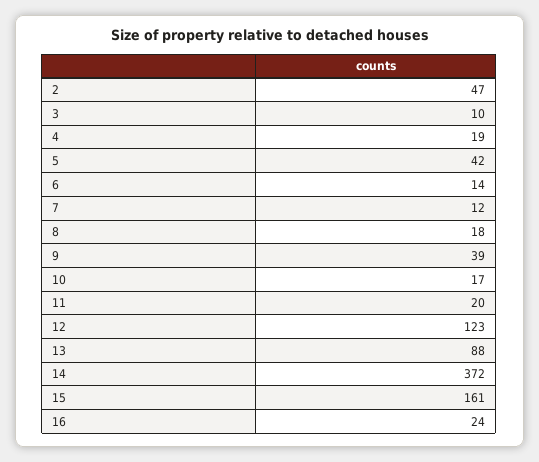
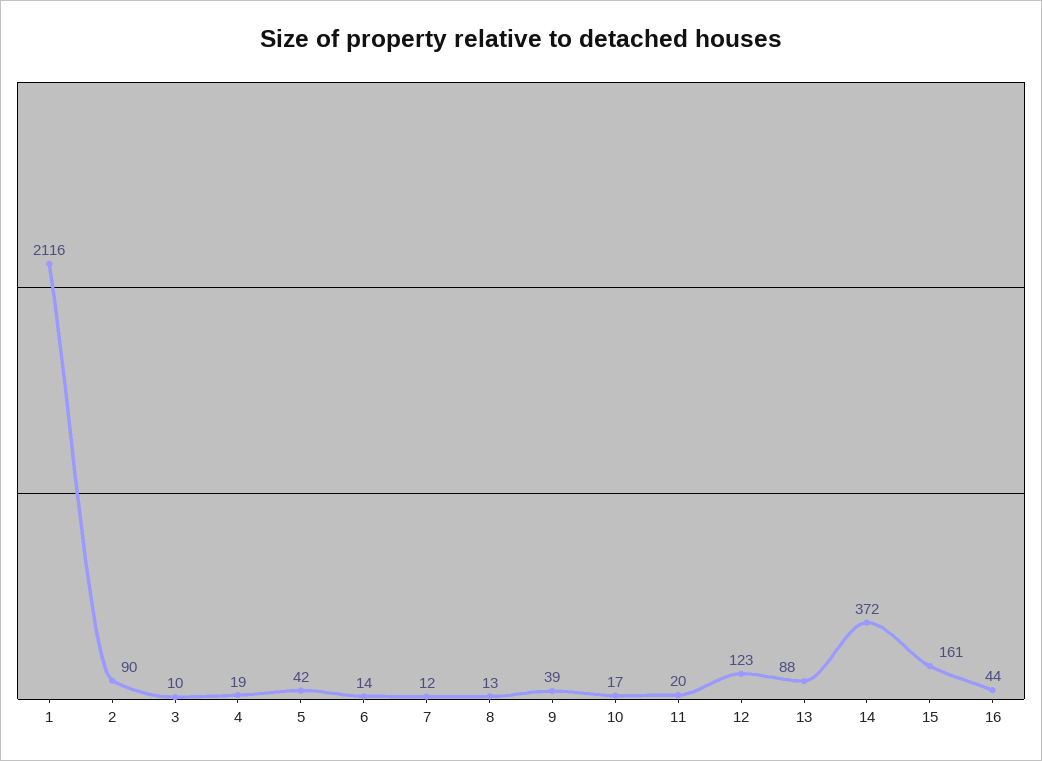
  {
-   "2": 47,
+   "2": 90,
    "3": 10,
    "4": 19,
    "5": 42,
    "6": 14,
    "7": 12,
-   "8": 18,
+   "8": 13,
    "9": 39,
    "10": 17,
    "11": 20,
    "12": 123,
    "13": 88,
    "14": 372,
    "15": 161,
-   "16": 24
+   "16": 44,
+   "1": 2116
  }

